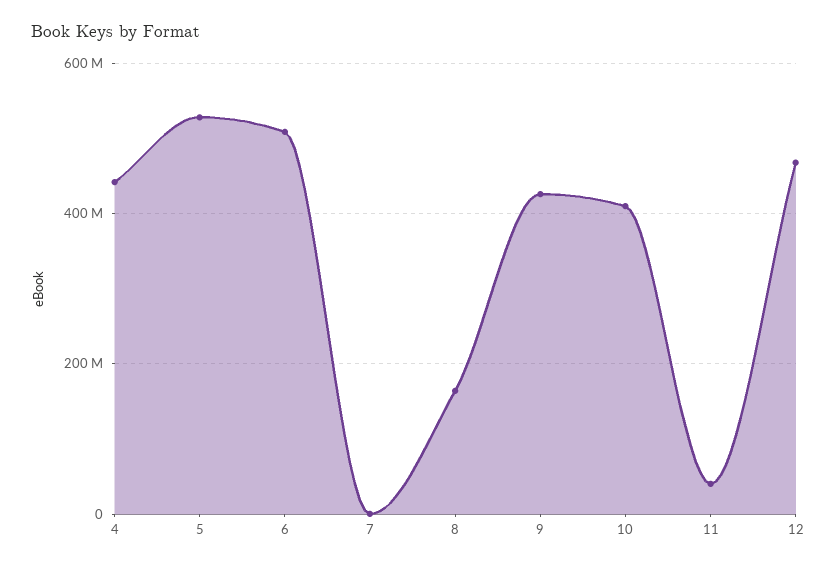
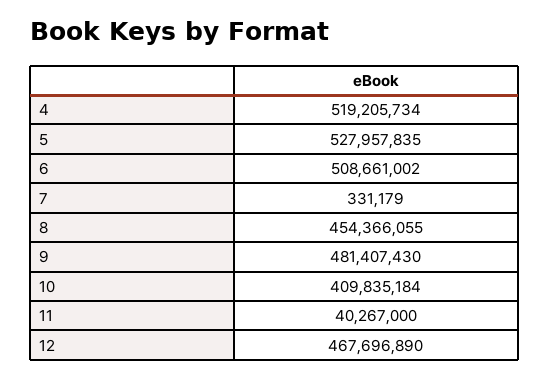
  {
-   "4": 440000000,
+   "4": 519205734,
    "5": 527957835,
    "6": 508661002,
    "7": 331179,
-   "8": 160000000,
+   "8": 454366055,
-   "9": 420000000,
+   "9": 481407430,
    "10": 409835184,
    "11": 40267000,
    "12": 467696890
  }

